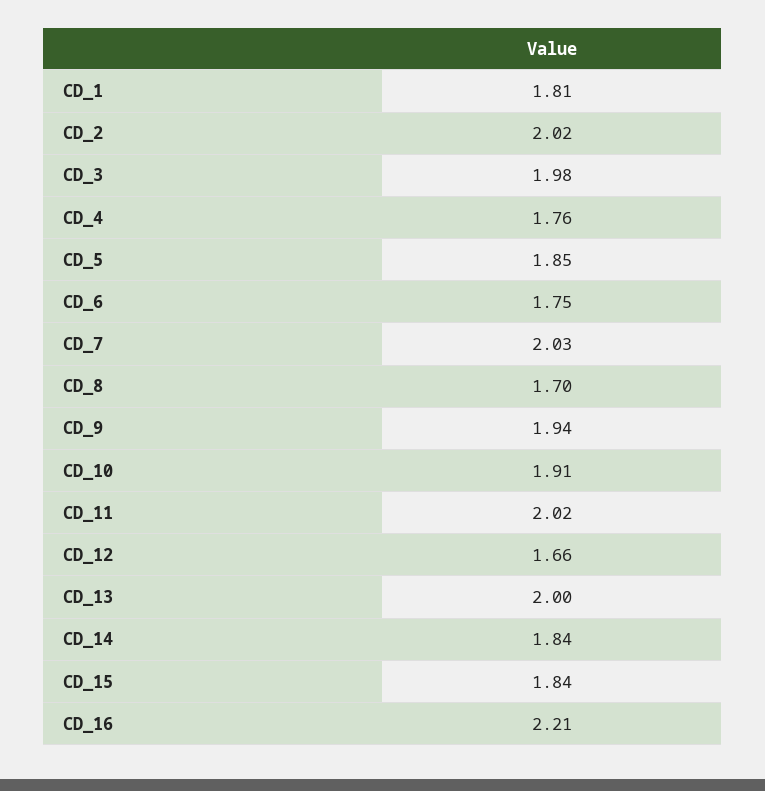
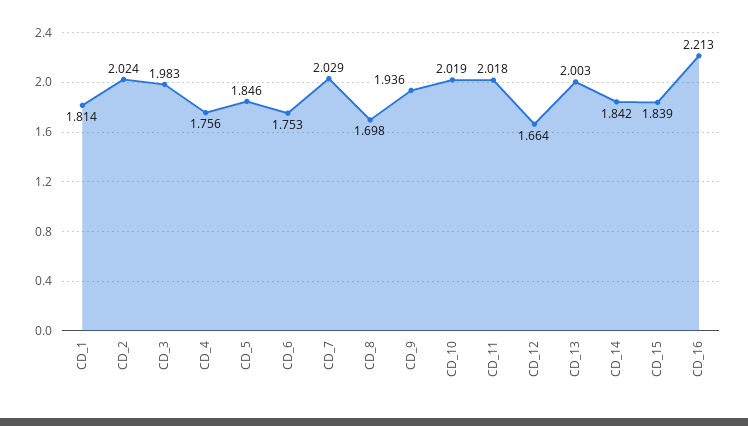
  {
    "CD_1": 1.814,
    "CD_2": 2.024,
    "CD_3": 1.983,
    "CD_4": 1.756,
    "CD_5": 1.846,
    "CD_6": 1.753,
    "CD_7": 2.029,
    "CD_8": 1.698,
    "CD_9": 1.936,
-   "CD_10": 1.91,
+   "CD_10": 2.019,
    "CD_11": 2.018,
    "CD_12": 1.664,
    "CD_13": 2.003,
    "CD_14": 1.842,
    "CD_15": 1.839,
    "CD_16": 2.213
  }

